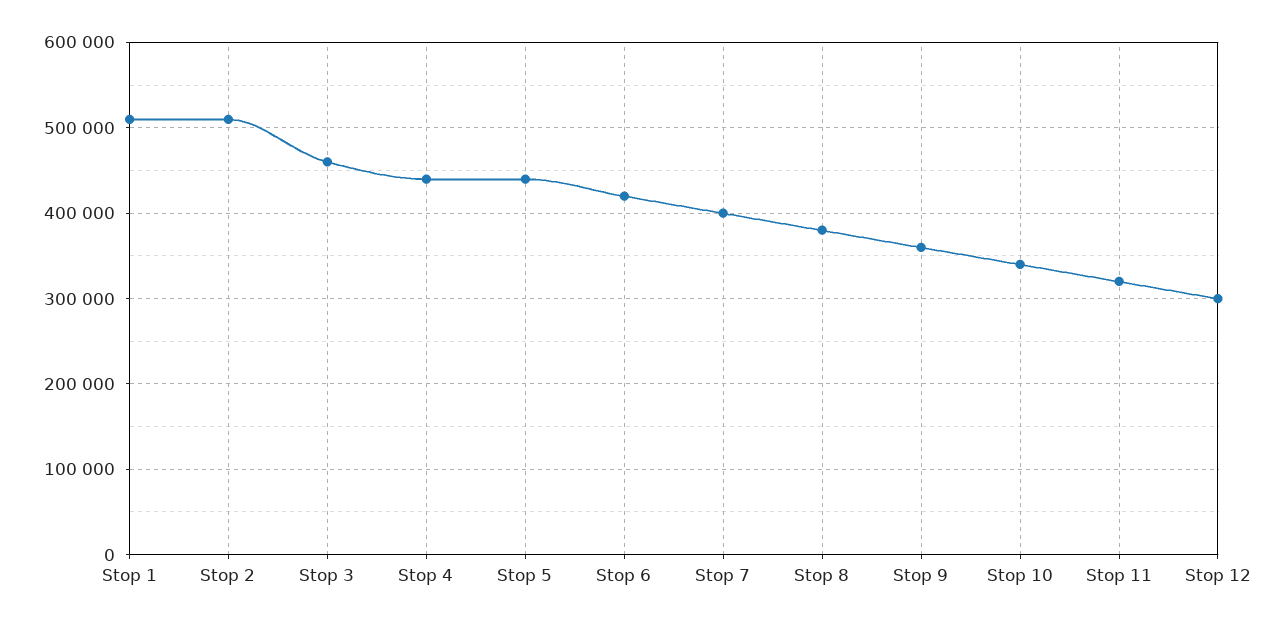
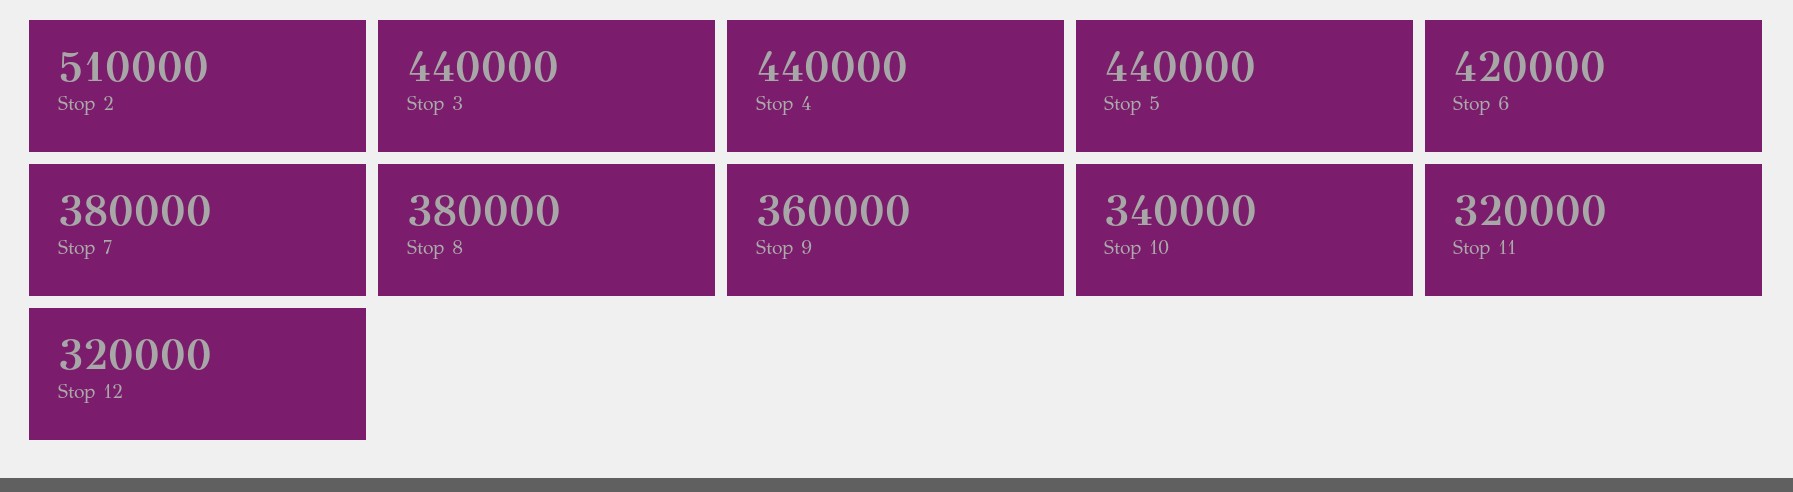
  {
-   "Stop 1": 510000,
    "Stop 2": 510000,
-   "Stop 3": 460000,
+   "Stop 3": 440000,
    "Stop 4": 440000,
    "Stop 5": 440000,
    "Stop 6": 420000,
-   "Stop 7": 400000,
+   "Stop 7": 380000,
    "Stop 8": 380000,
    "Stop 9": 360000,
    "Stop 10": 340000,
    "Stop 11": 320000,
-   "Stop 12": 300000
+   "Stop 12": 320000
  }

